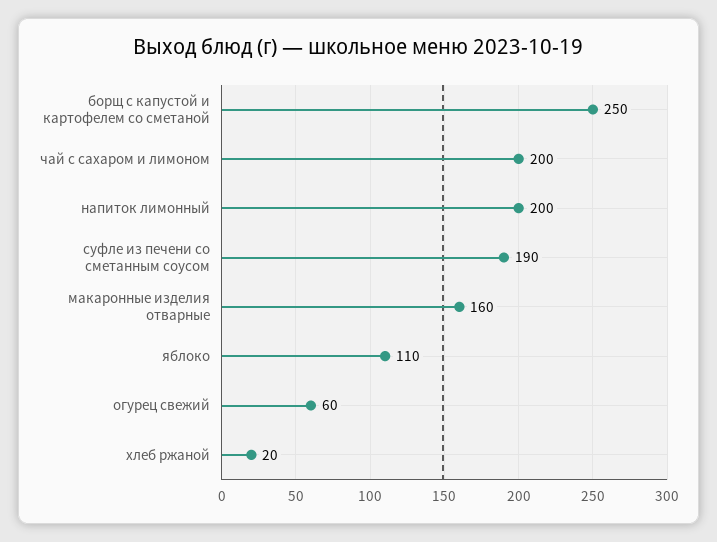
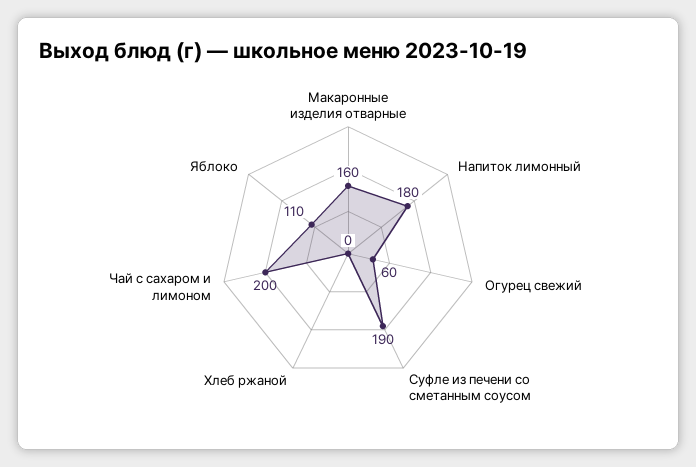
  {
-   "борщ с капустой и картофелем со сметаной": 250,
    "чай с сахаром и лимоном": 200,
-   "напиток лимонный": 200,
+   "напиток лимонный": 180,
    "суфле из печени со сметанным соусом": 190,
    "макаронные изделия отварные": 160,
    "яблоко": 110,
    "огурец свежий": 60,
-   "хлеб ржаной": 20
+   "хлеб ржаной": 0
  }

